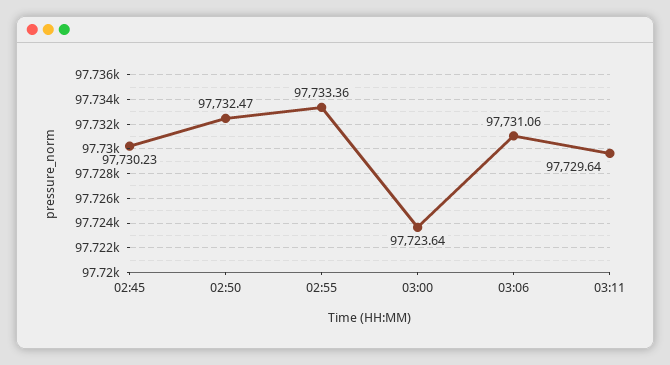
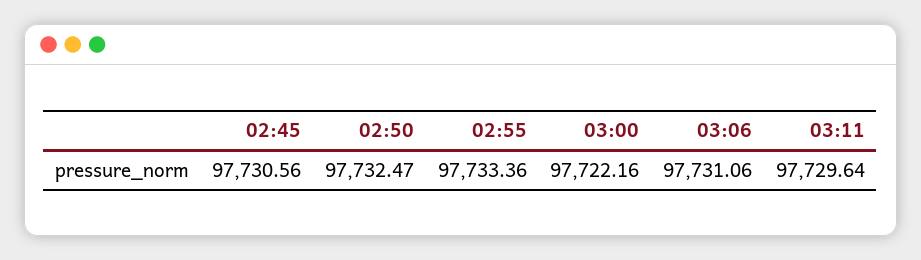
  {
-   "02:45": 97730.23,
+   "02:45": 97730.56,
    "02:50": 97732.47,
    "02:55": 97733.36,
-   "03:00": 97723.64,
+   "03:00": 97722.16,
    "03:06": 97731.06,
    "03:11": 97729.64
  }

